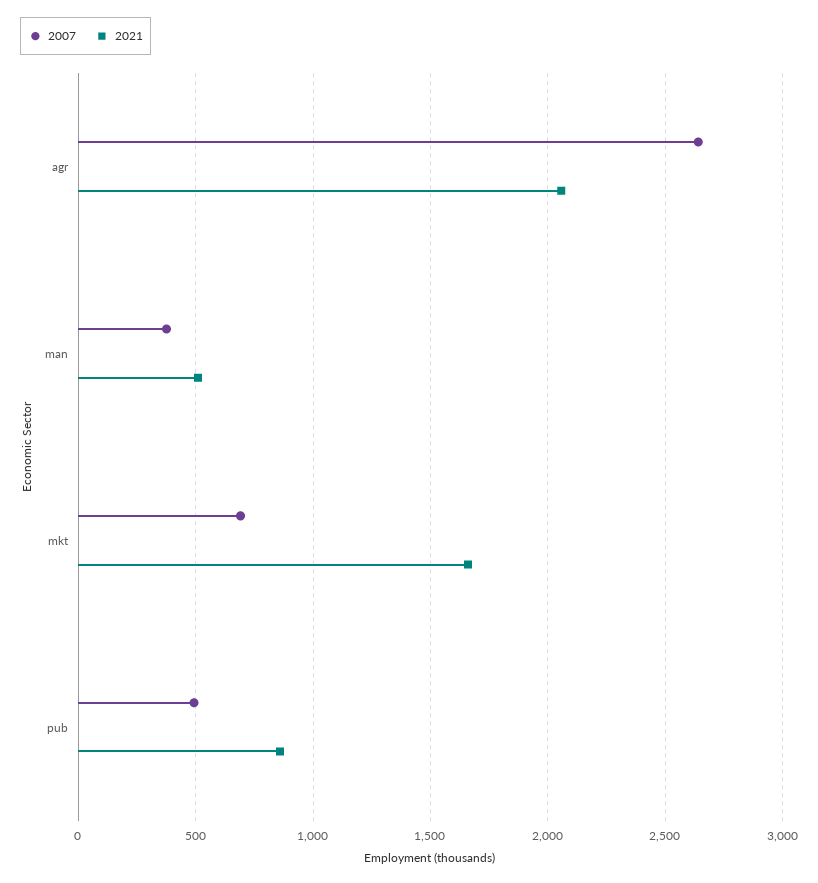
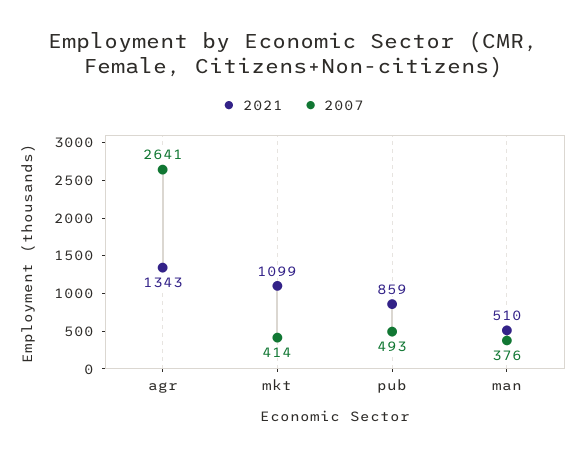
  {
    "2007": {
      "agr": 2641,
      "man": 376,
-     "mkt": 700,
+     "mkt": 414,
      "pub": 493
    },
    "2021": {
-     "agr": 2050,
+     "agr": 1343,
      "man": 510,
-     "mkt": 1650,
+     "mkt": 1099,
      "pub": 859
    }
  }

